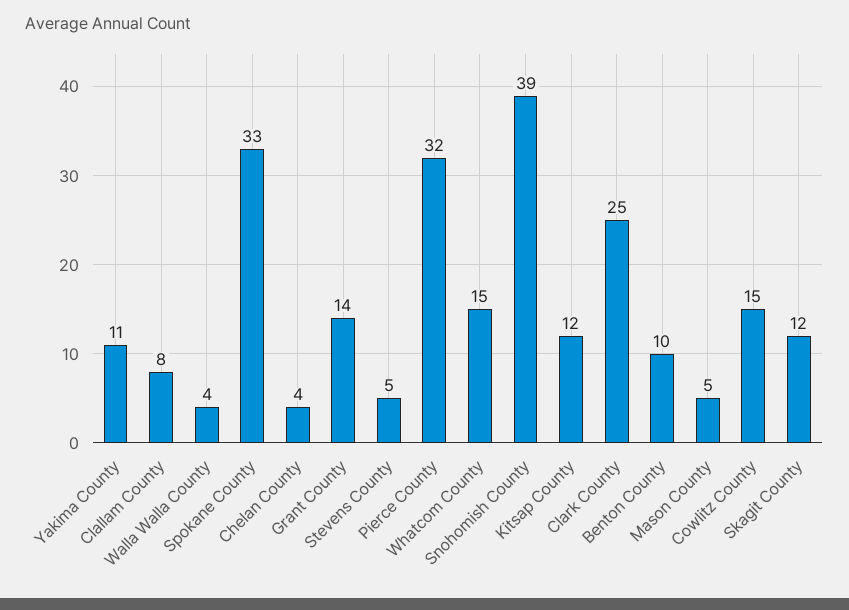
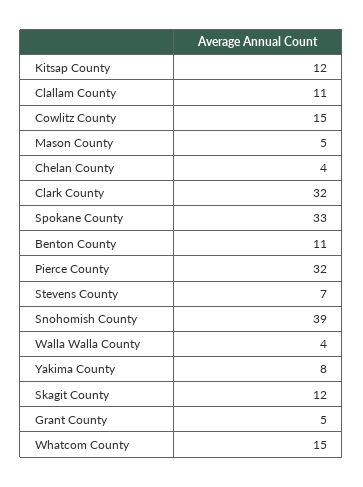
  {
-   "Yakima County": 11,
+   "Yakima County": 8,
-   "Clallam County": 8,
+   "Clallam County": 11,
    "Walla Walla County": 4,
    "Spokane County": 33,
    "Chelan County": 4,
-   "Grant County": 14,
+   "Grant County": 5,
-   "Stevens County": 5,
+   "Stevens County": 7,
    "Pierce County": 32,
    "Whatcom County": 15,
    "Snohomish County": 39,
    "Kitsap County": 12,
-   "Clark County": 25,
+   "Clark County": 32,
-   "Benton County": 10,
+   "Benton County": 11,
    "Mason County": 5,
    "Cowlitz County": 15,
    "Skagit County": 12
  }

